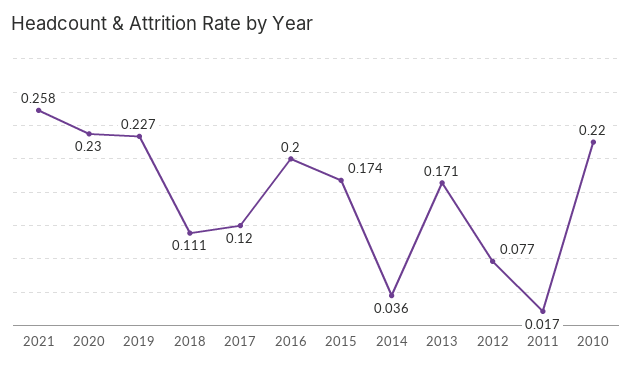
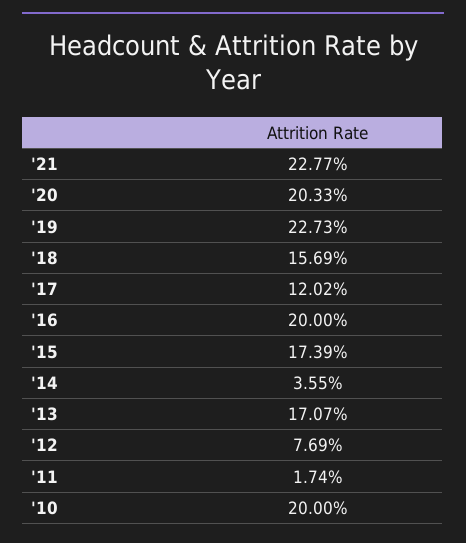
  {
-   "2021": 0.258,
+   "2021": 0.2277,
-   "2020": 0.23,
+   "2020": 0.2033,
    "2019": 0.2273,
-   "2018": 0.111,
+   "2018": 0.1569,
    "2017": 0.1202,
    "2016": 0.2,
    "2015": 0.1739,
    "2014": 0.0355,
    "2013": 0.1707,
    "2012": 0.0769,
    "2011": 0.0174,
-   "2010": 0.22
+   "2010": 0.2
  }

